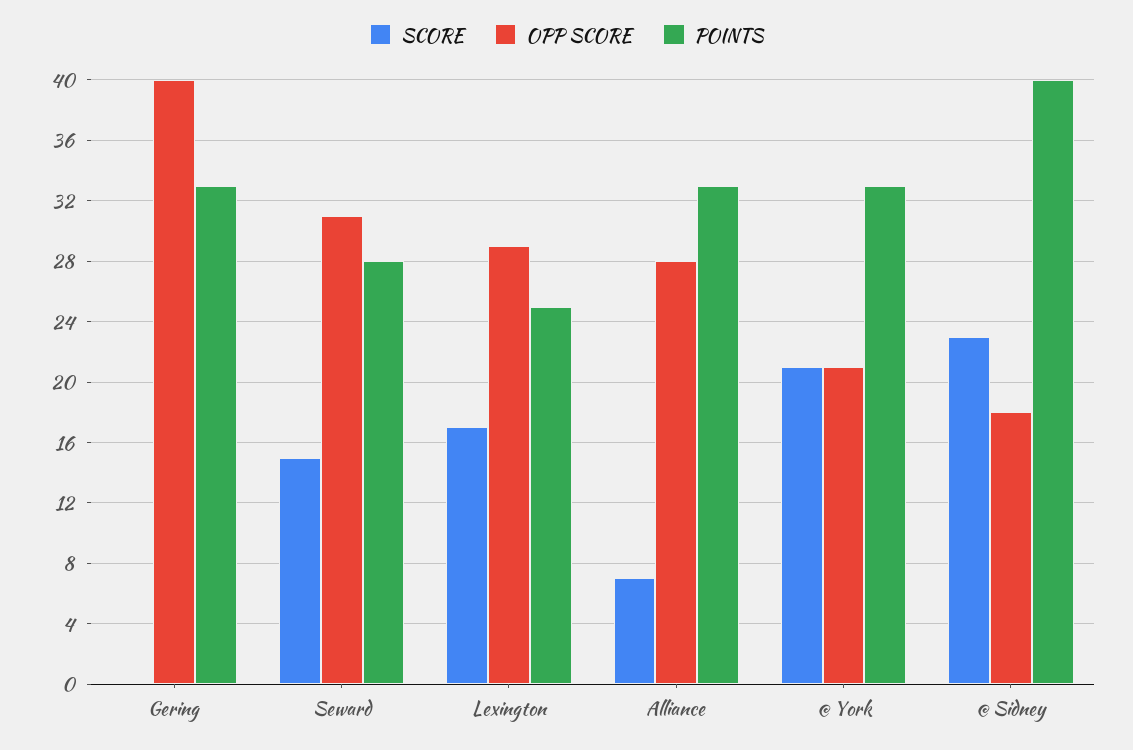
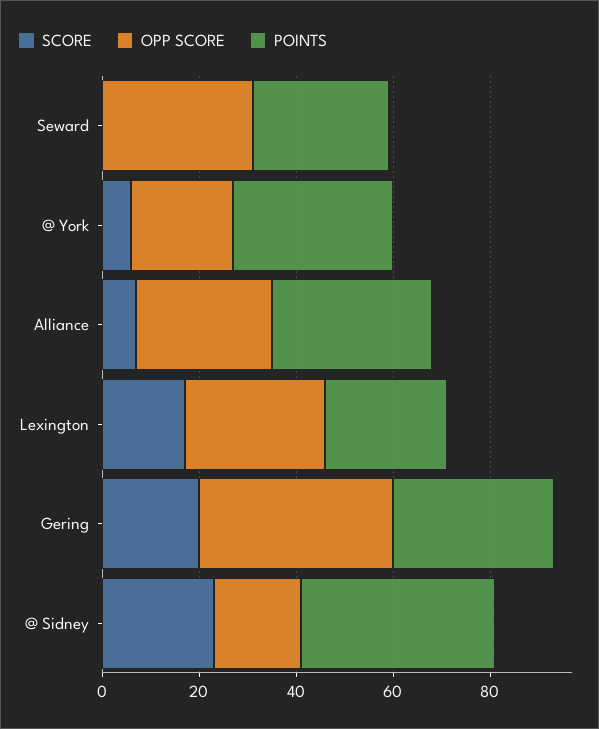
  {
    "SCORE": {
-     "Gering": 0,
+     "Gering": 20,
-     "Seward": 15,
+     "Seward": 0,
      "Lexington": 17,
      "Alliance": 7,
-     "@ York": 21,
+     "@ York": 5,
      "@ Sidney": 23
    },
    "OPP SCORE": {
      "Gering": 40,
      "Seward": 31,
      "Lexington": 29,
      "Alliance": 28,
      "@ York": 21,
      "@ Sidney": 18
    },
    "POINTS": {
      "Gering": 33,
      "Seward": 28,
      "Lexington": 25,
      "Alliance": 33,
      "@ York": 33,
      "@ Sidney": 40
    }
  }

